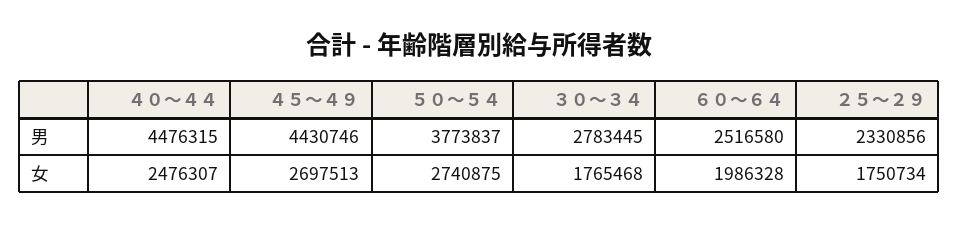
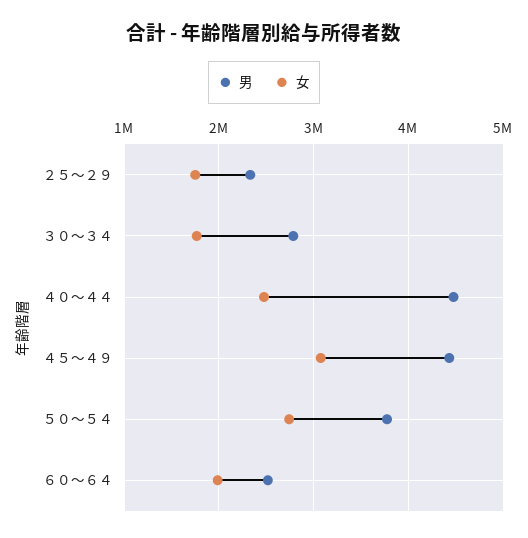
  {
    "男": {
      "４０～４４": 4476315,
      "４５～４９": 4430746,
      "５０～５４": 3773837,
      "３０～３４": 2783445,
      "６０～６４": 2516580,
      "２５～２９": 2330856
    },
    "女": {
      "４０～４４": 2476307,
-     "４５～４９": 2697513,
+     "４５～４９": 3100000,
      "５０～５４": 2740875,
      "３０～３４": 1765468,
      "６０～６４": 1986328,
      "２５～２９": 1750734
    }
  }

